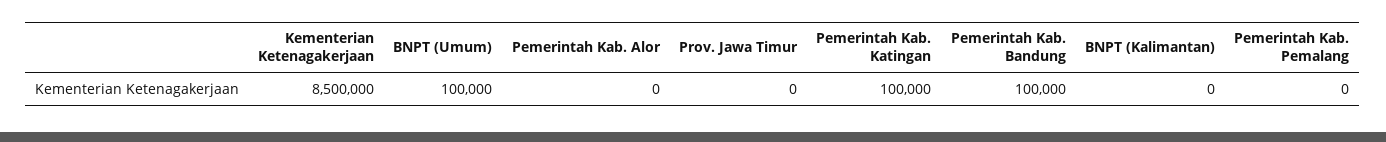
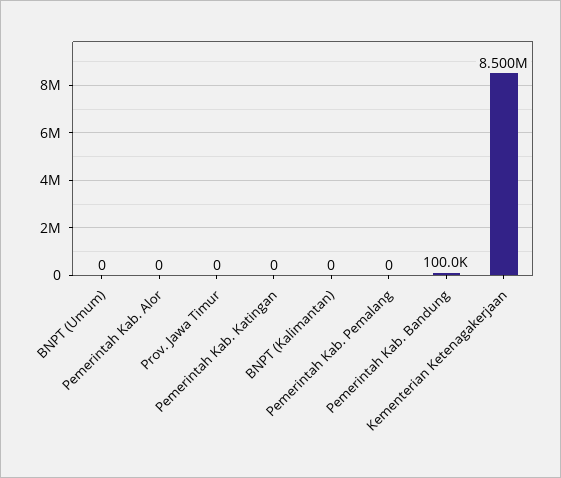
  {
    "Kementerian Ketenagakerjaan": 8500000,
-   "BNPT (Umum)": 100000,
+   "BNPT (Umum)": 0,
    "Pemerintah Kab. Alor": 0,
    "Prov. Jawa Timur": 0,
-   "Pemerintah Kab. Katingan": 100000,
+   "Pemerintah Kab. Katingan": 0,
    "Pemerintah Kab. Bandung": 100000,
    "BNPT (Kalimantan)": 0,
    "Pemerintah Kab. Pemalang": 0
  }

